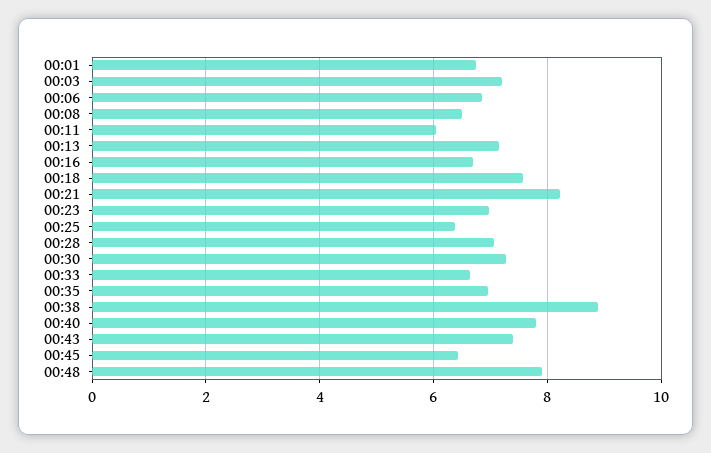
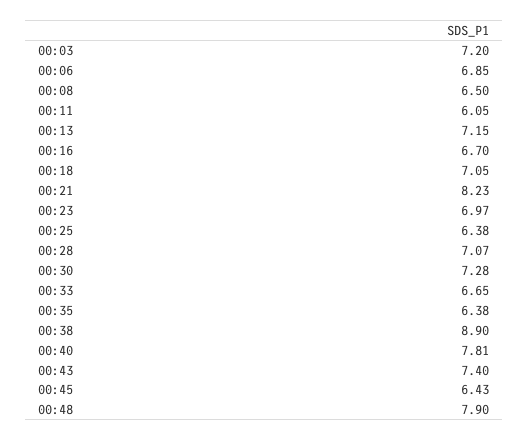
  {
-   "00:01": 6.8,
    "00:03": 7.2,
    "00:06": 6.85,
    "00:08": 6.5,
    "00:11": 6.05,
    "00:13": 7.15,
    "00:16": 6.7,
-   "00:18": 7.6,
+   "00:18": 7.05,
    "00:21": 8.23,
    "00:23": 6.97,
    "00:25": 6.38,
    "00:28": 7.07,
    "00:30": 7.28,
    "00:33": 6.65,
-   "00:35": 7,
+   "00:35": 6.38,
    "00:38": 8.9,
    "00:40": 7.81,
    "00:43": 7.4,
    "00:45": 6.43,
    "00:48": 7.9
  }

